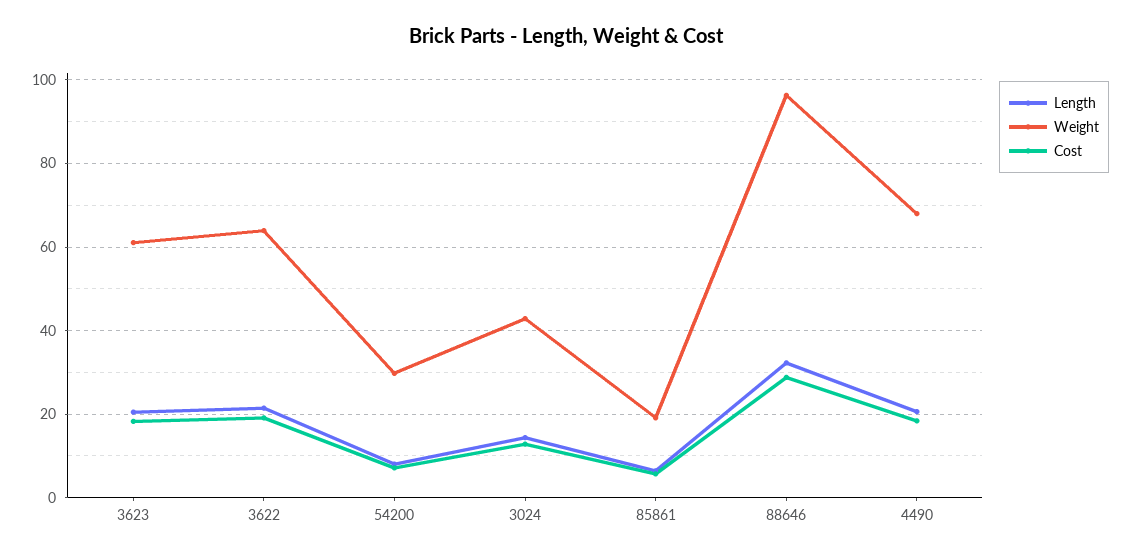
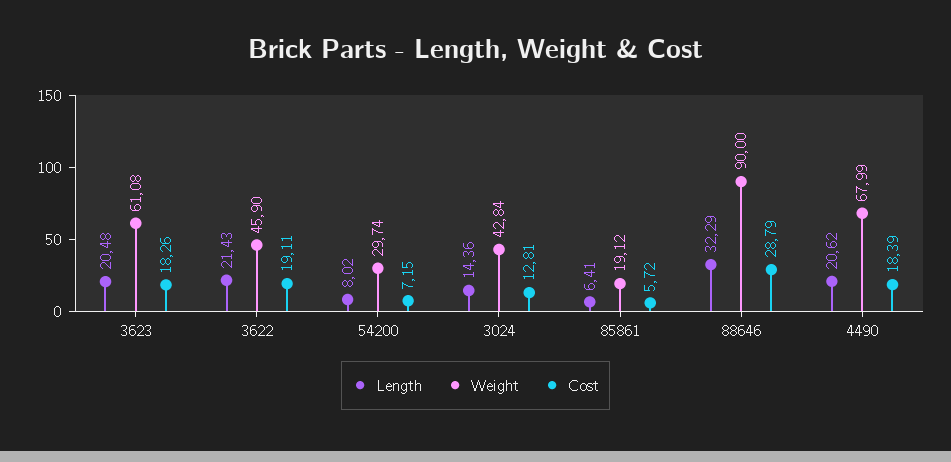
  {
    "Length": {
      "3623": 20.48,
      "3622": 21.43,
      "54200": 8.02,
      "3024": 14.36,
      "85861": 6.41,
      "88646": 32.29,
      "4490": 20.62
    },
    "Weight": {
      "3623": 61.08,
-     "3622": 64,
+     "3622": 45.9,
      "54200": 29.74,
      "3024": 42.84,
      "85861": 19.12,
-     "88646": 96,
+     "88646": 90,
      "4490": 67.99
    },
    "Cost": {
      "3623": 18.26,
      "3622": 19.11,
      "54200": 7.15,
      "3024": 12.81,
      "85861": 5.72,
      "88646": 28.79,
      "4490": 18.39
    }
  }

